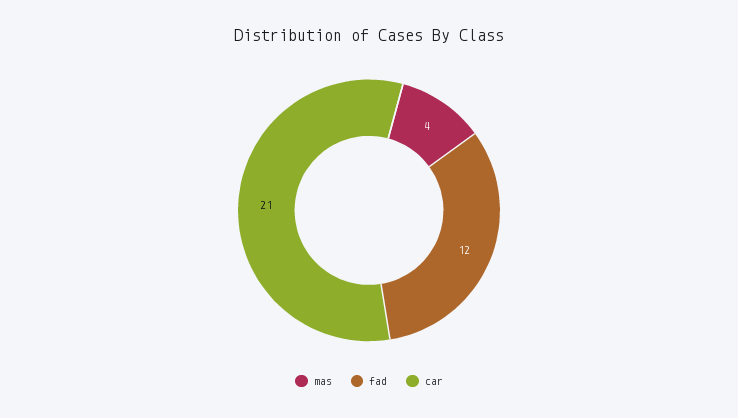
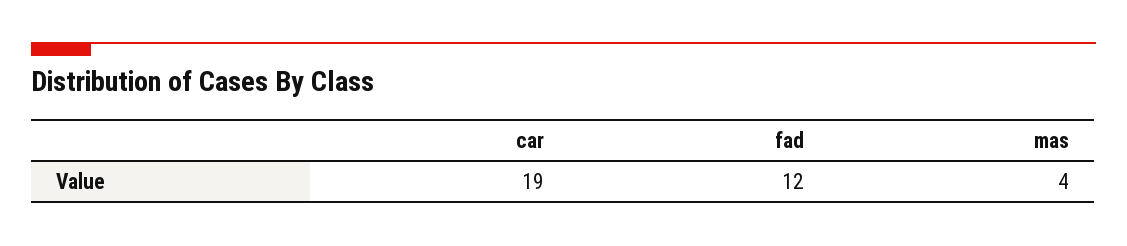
  {
    "mas": 4,
    "fad": 12,
-   "car": 21
+   "car": 19
  }

